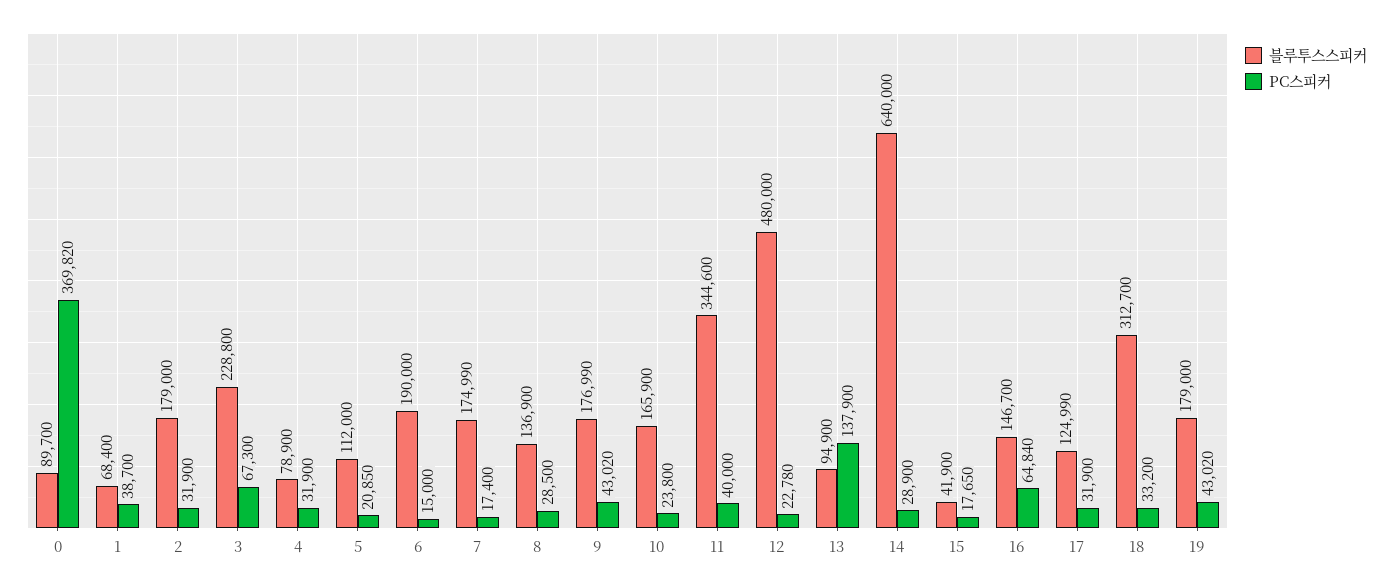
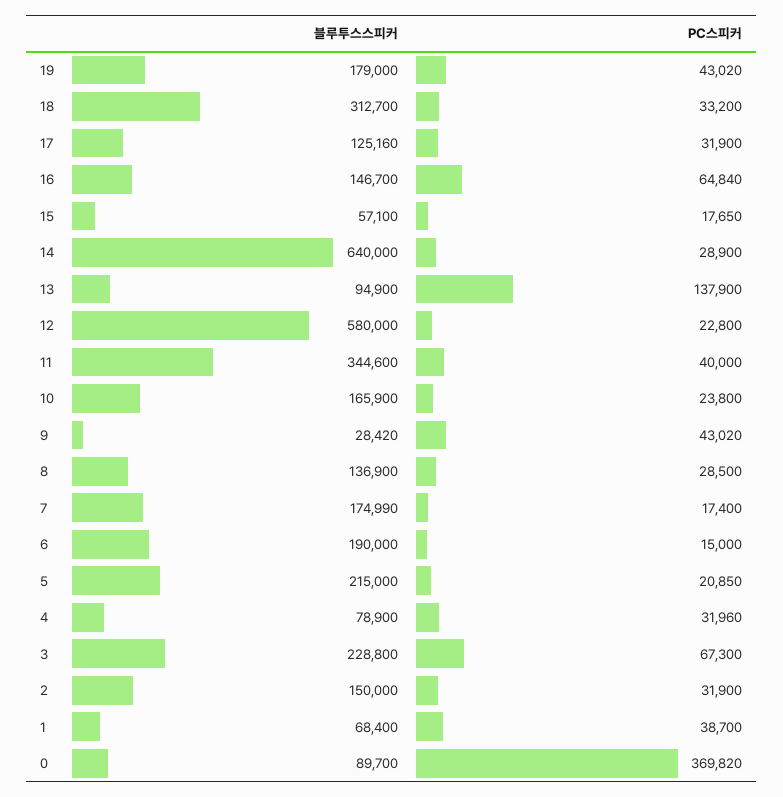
  {
    "블루투스스피커": {
      "0": 89700,
      "1": 68400,
-     "2": 179000,
+     "2": 150000,
      "3": 228800,
      "4": 78900,
-     "5": 112000,
+     "5": 215000,
      "6": 190000,
      "7": 174990,
      "8": 136900,
-     "9": 176990,
+     "9": 28420,
      "10": 165900,
      "11": 344600,
-     "12": 480000,
+     "12": 580000,
      "13": 94900,
      "14": 640000,
-     "15": 41900,
+     "15": 57100,
      "16": 146700,
-     "17": 124990,
+     "17": 125160,
      "18": 312700,
      "19": 179000
    },
    "PC스피커": {
      "0": 369820,
      "1": 38700,
      "2": 31900,
      "3": 67300,
-     "4": 31900,
+     "4": 31960,
      "5": 20850,
      "6": 15000,
      "7": 17400,
      "8": 28500,
      "9": 43020,
      "10": 23800,
      "11": 40000,
-     "12": 22780,
+     "12": 22800,
      "13": 137900,
      "14": 28900,
      "15": 17650,
      "16": 64840,
      "17": 31900,
      "18": 33200,
      "19": 43020
    }
  }

